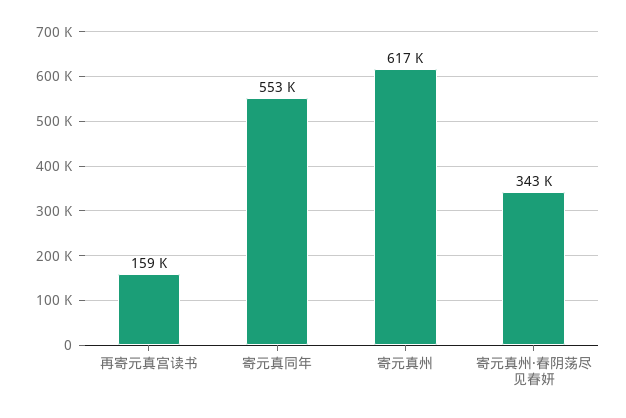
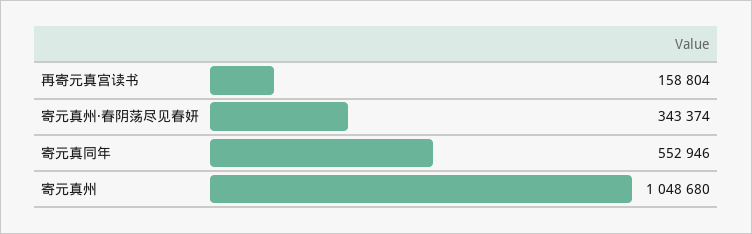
  {
    "再寄元真宫读书": 158804,
    "寄元真同年": 552946,
-   "寄元真州": 617000,
+   "寄元真州": 1048680,
    "寄元真州·春阴荡尽见春妍": 343374
  }

